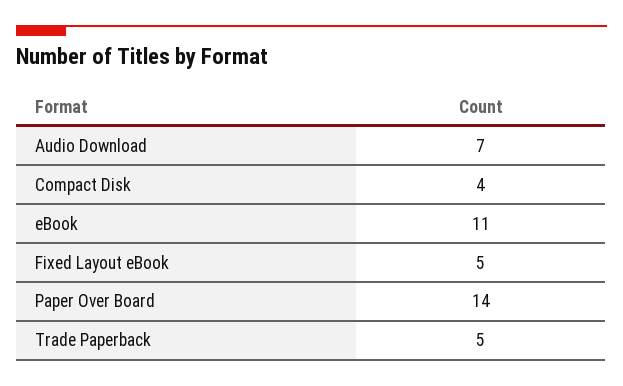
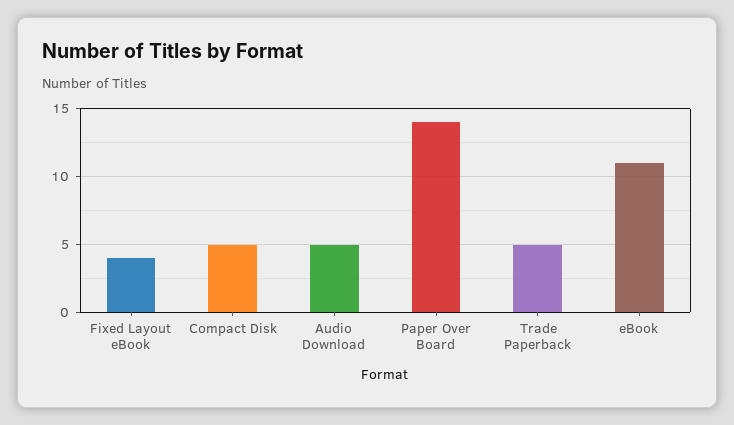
  {
-   "Audio Download": 7,
+   "Audio Download": 5,
-   "Compact Disk": 4,
+   "Compact Disk": 5,
    "eBook": 11,
-   "Fixed Layout eBook": 5,
+   "Fixed Layout eBook": 4,
    "Paper Over Board": 14,
    "Trade Paperback": 5
  }

